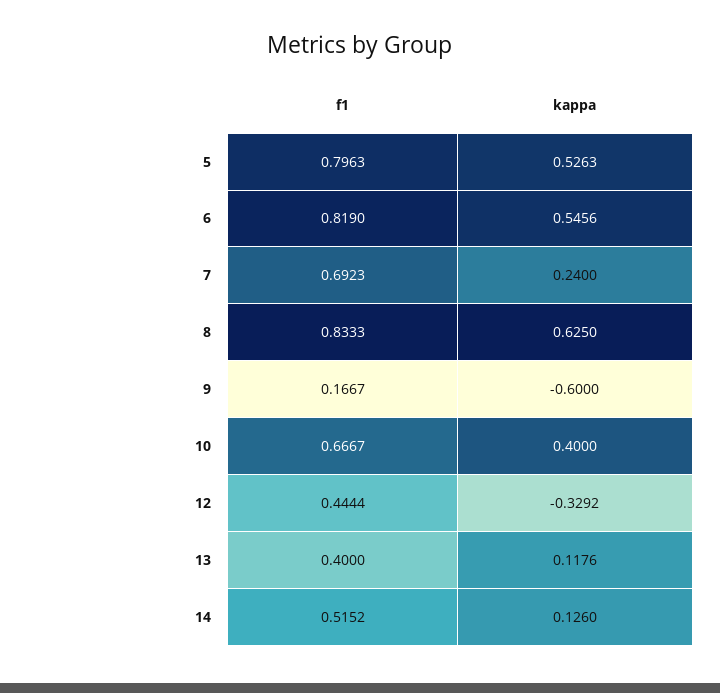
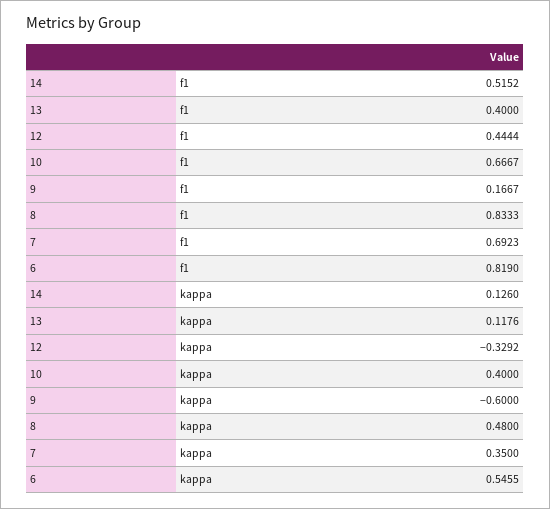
  {
    "f1": {
-     "5": 0.7963,
      "6": 0.819,
      "7": 0.6923,
      "8": 0.8333,
      "9": 0.1667,
      "10": 0.6667,
      "12": 0.4444,
      "13": 0.4,
      "14": 0.5152
    },
    "kappa": {
-     "5": 0.5263,
-     "6": 0.5456,
+     "6": 0.5455,
-     "7": 0.24,
+     "7": 0.35,
-     "8": 0.625,
+     "8": 0.48,
      "9": -0.6,
      "10": 0.4,
      "12": -0.3292,
      "13": 0.1176,
      "14": 0.126
    }
  }

